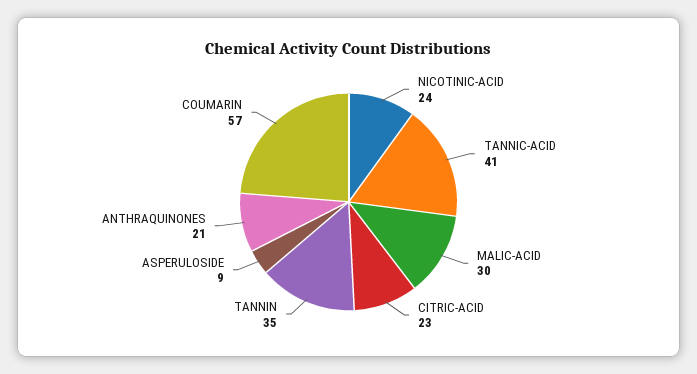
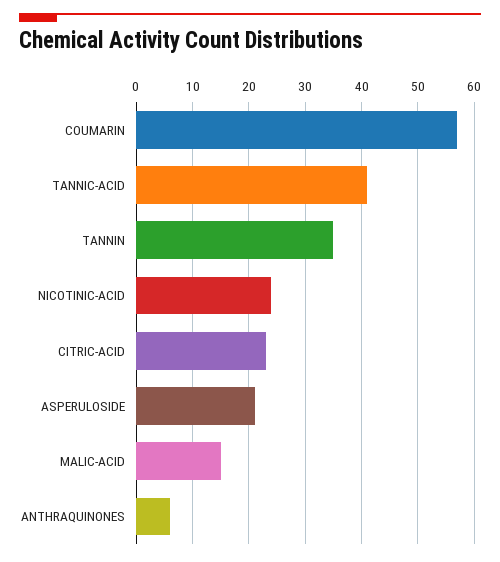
  {
    "NICOTINIC-ACID": 24,
    "TANNIC-ACID": 41,
-   "MALIC-ACID": 30,
+   "MALIC-ACID": 15,
    "CITRIC-ACID": 23,
    "TANNIN": 35,
-   "ASPERULOSIDE": 9,
+   "ASPERULOSIDE": 20,
-   "ANTHRAQUINONES": 21,
+   "ANTHRAQUINONES": 5,
    "COUMARIN": 57
  }

